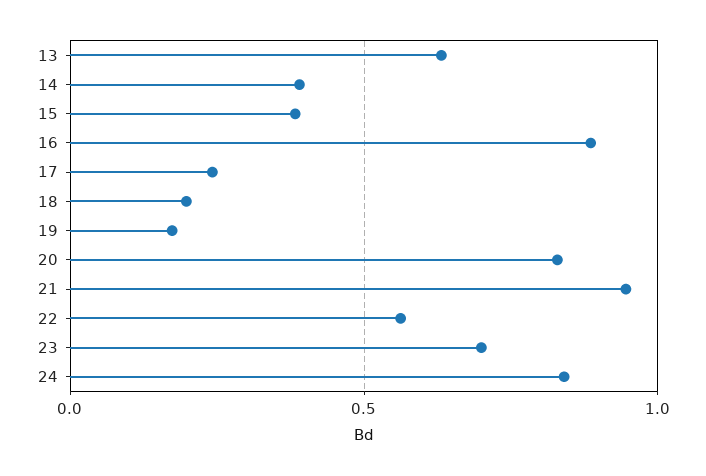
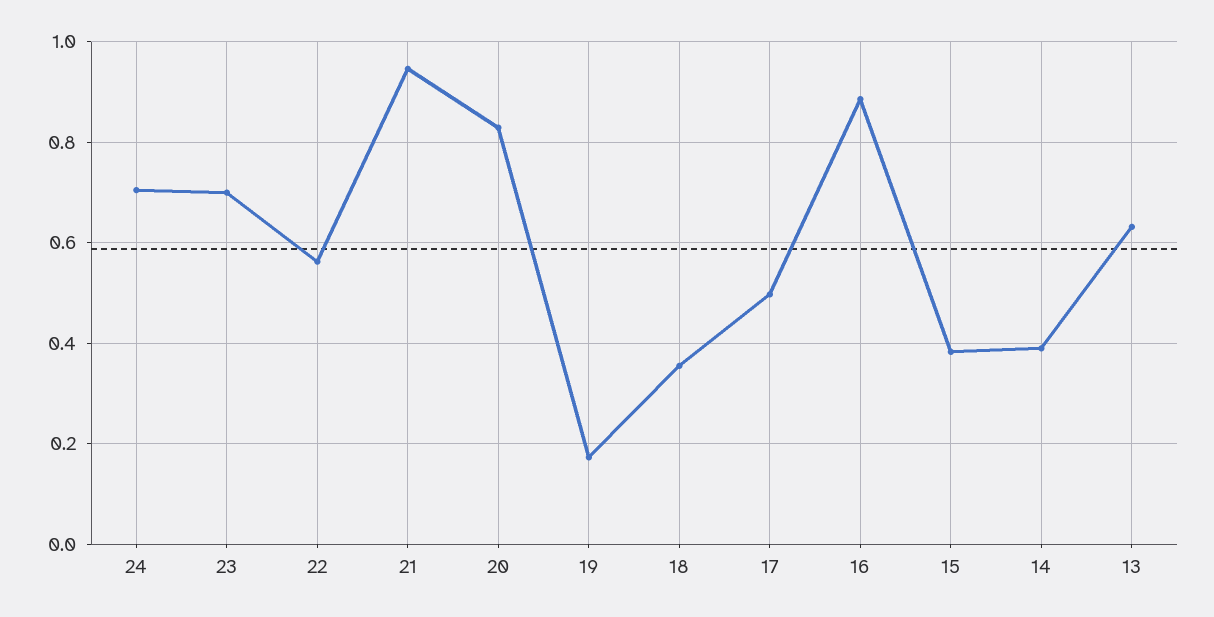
  {
    "13": 0.64,
    "14": 0.4,
    "15": 0.38,
    "16": 0.88,
-   "17": 0.25,
+   "17": 0.5,
-   "18": 0.2,
+   "18": 0.36,
    "19": 0.18,
    "20": 0.82,
    "21": 0.94,
    "22": 0.56,
    "23": 0.7,
-   "24": 0.85
+   "24": 0.7
  }

